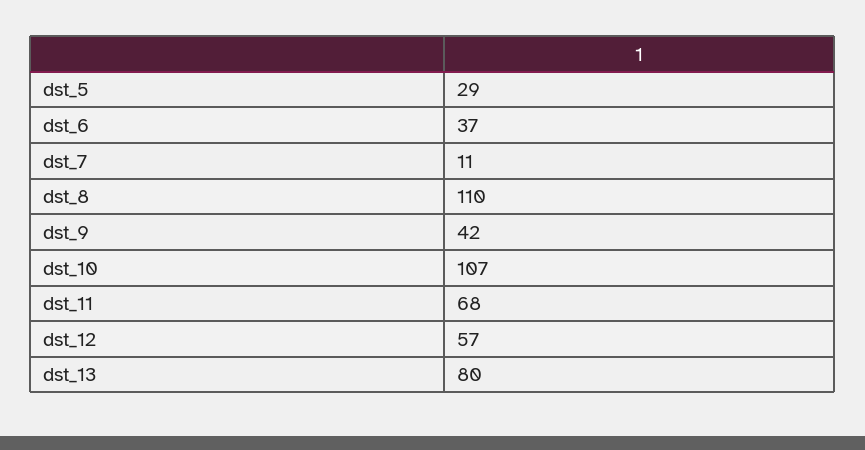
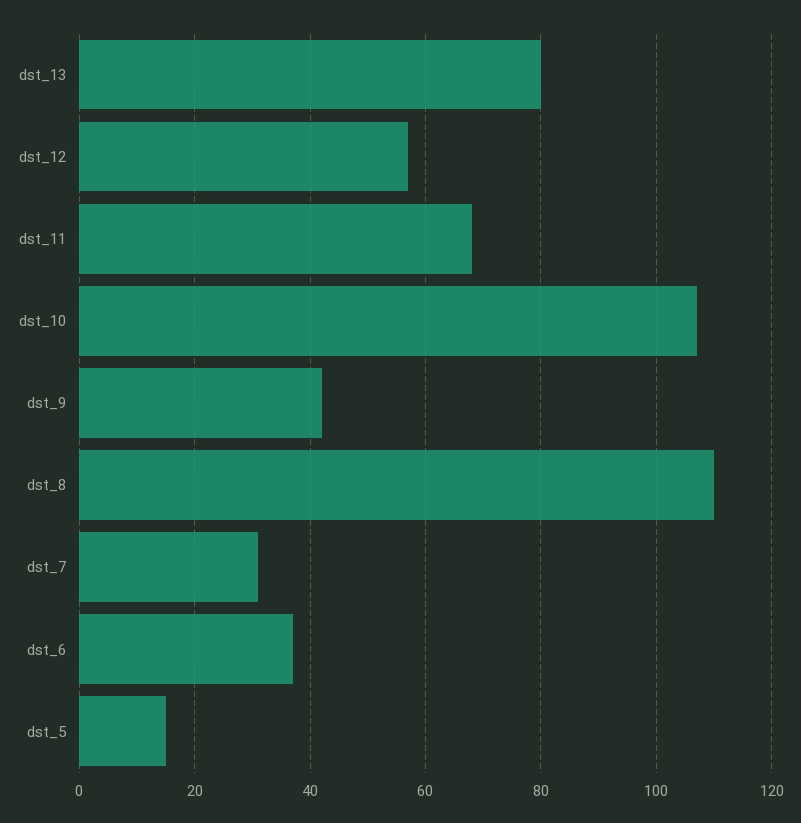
  {
-   "dst_5": 29,
+   "dst_5": 15,
    "dst_6": 37,
-   "dst_7": 11,
+   "dst_7": 30,
    "dst_8": 110,
    "dst_9": 42,
    "dst_10": 107,
    "dst_11": 68,
    "dst_12": 57,
    "dst_13": 80
  }

